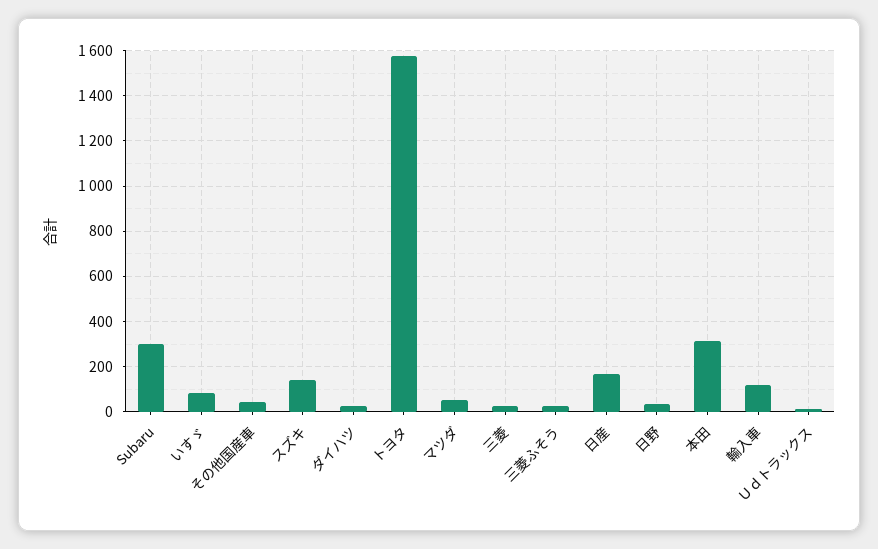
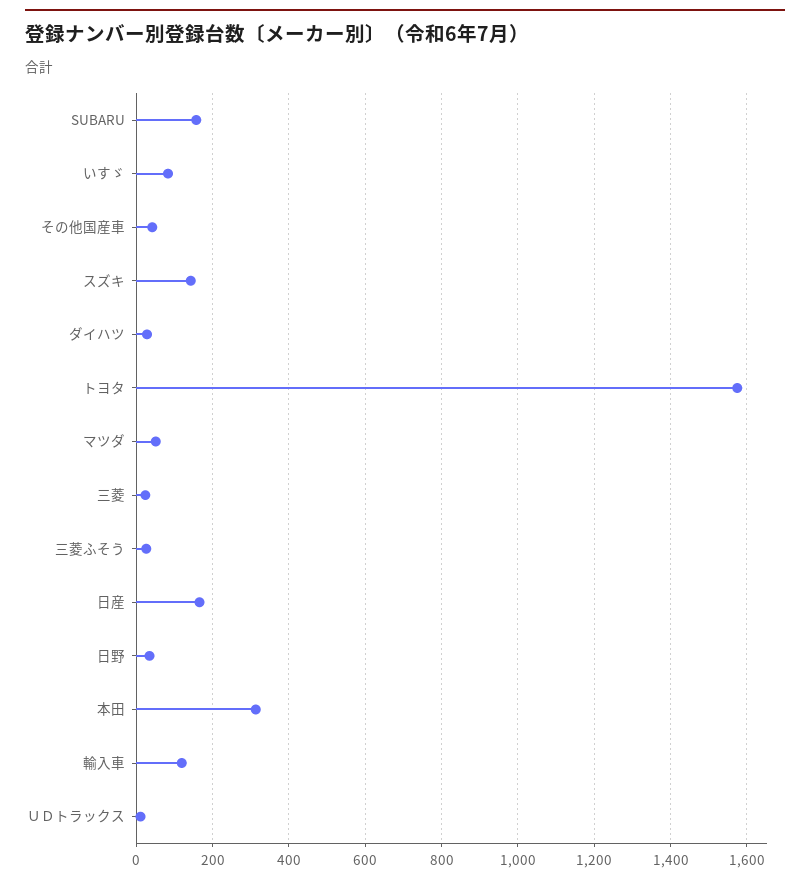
  {
-   "Subaru": 300,
+   "Subaru": 160,
    "いすゞ": 80,
    "その他国産車": 40,
    "スズキ": 140,
    "ダイハツ": 20,
    "トヨタ": 1580,
    "マツダ": 60,
    "三菱": 20,
    "三菱ふそう": 20,
    "日産": 160,
    "日野": 40,
    "本田": 320,
    "輸入車": 120,
    "Ｕｄトラックス": 20
  }

